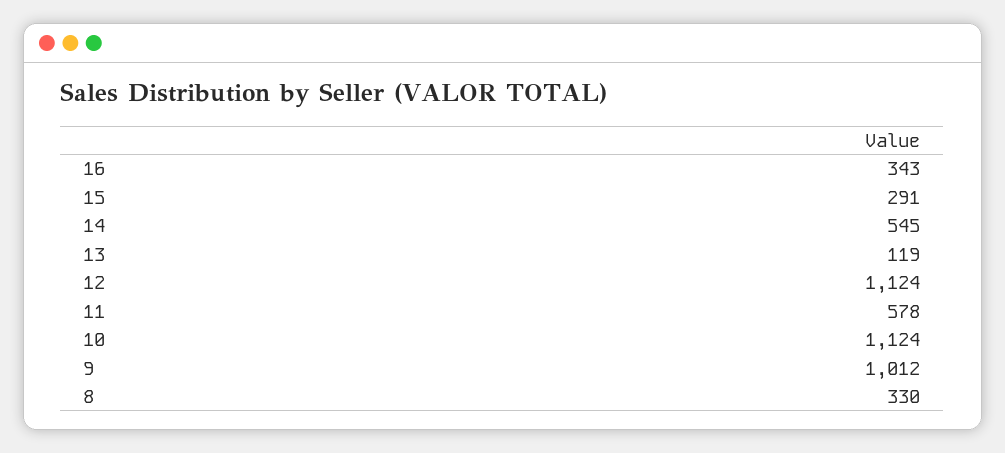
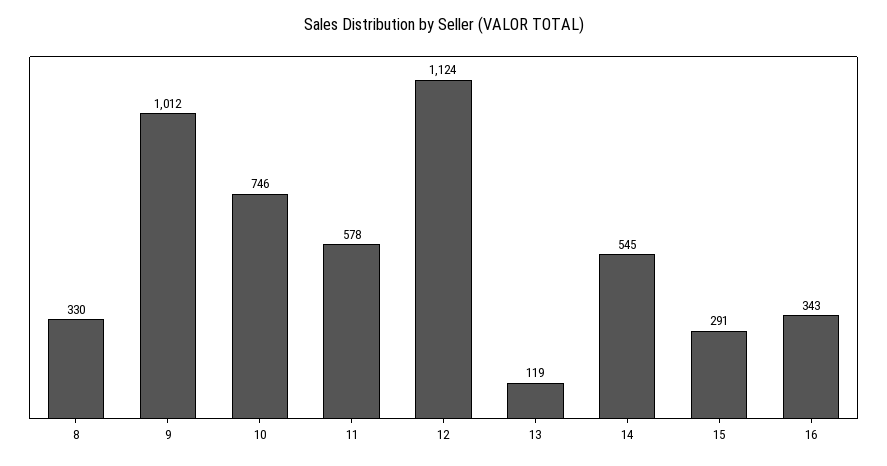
  {
    "16": 343,
    "15": 291,
    "14": 545,
    "13": 119,
    "12": 1124,
    "11": 578,
-   "10": 1124,
+   "10": 746,
    "9": 1012,
    "8": 330
  }

